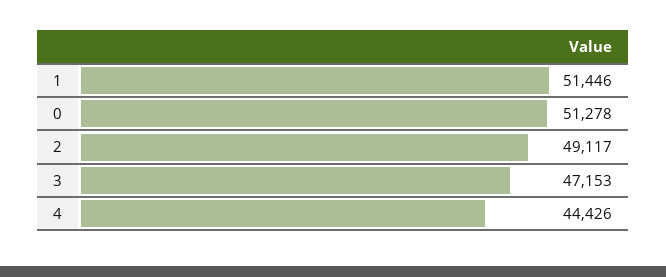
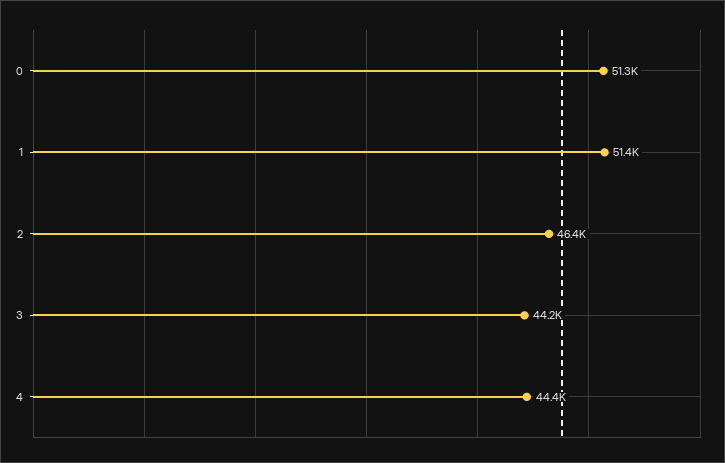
  {
    "1": 51446,
    "0": 51278,
-   "2": 49117,
+   "2": 46400,
-   "3": 47153,
+   "3": 44200,
    "4": 44426
  }

